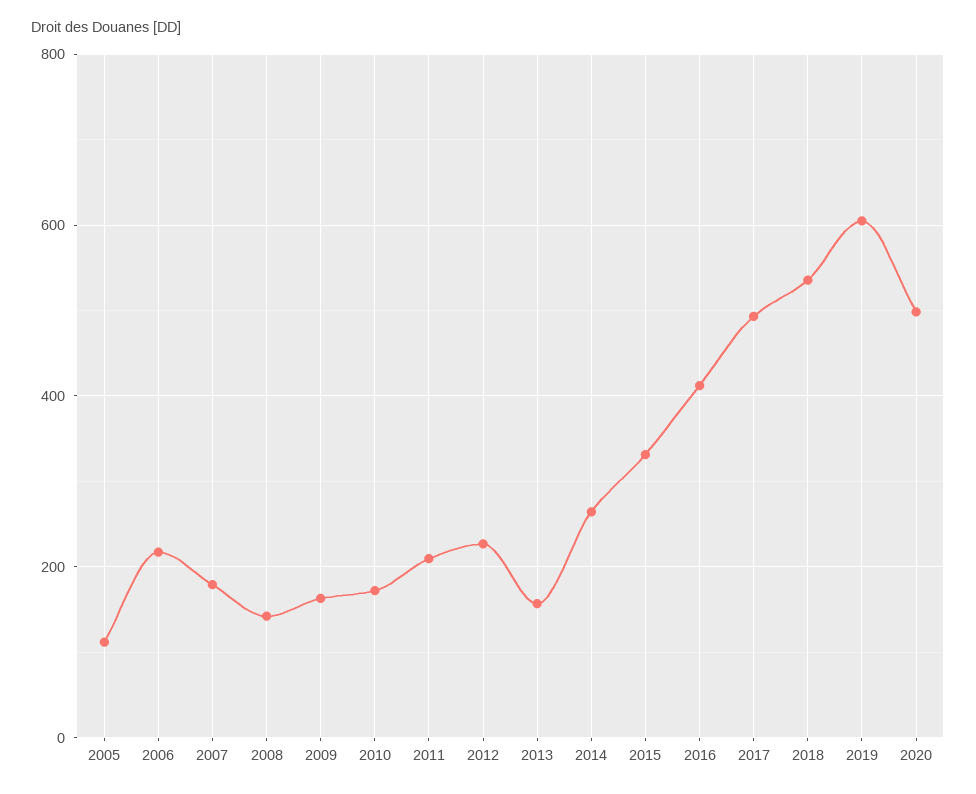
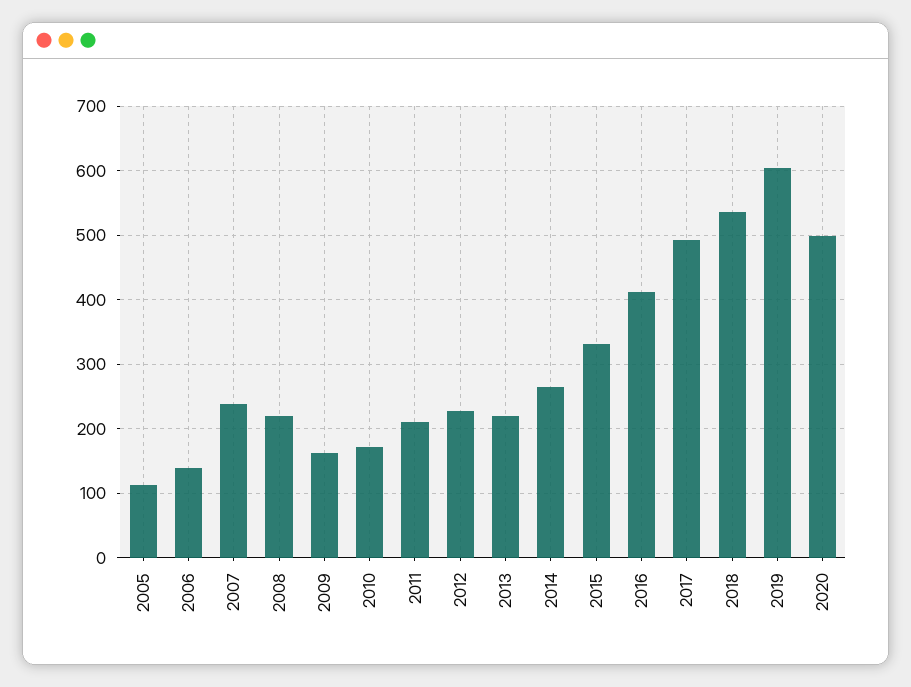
  {
    "2005": 110,
-   "2006": 220,
+   "2006": 140,
-   "2007": 180,
+   "2007": 240,
-   "2008": 140,
+   "2008": 220,
    "2009": 160,
    "2010": 170,
    "2011": 210,
    "2012": 230,
-   "2013": 160,
+   "2013": 220,
    "2014": 260,
    "2015": 330,
    "2016": 410,
    "2017": 490,
    "2018": 540,
    "2019": 600,
    "2020": 500
  }

